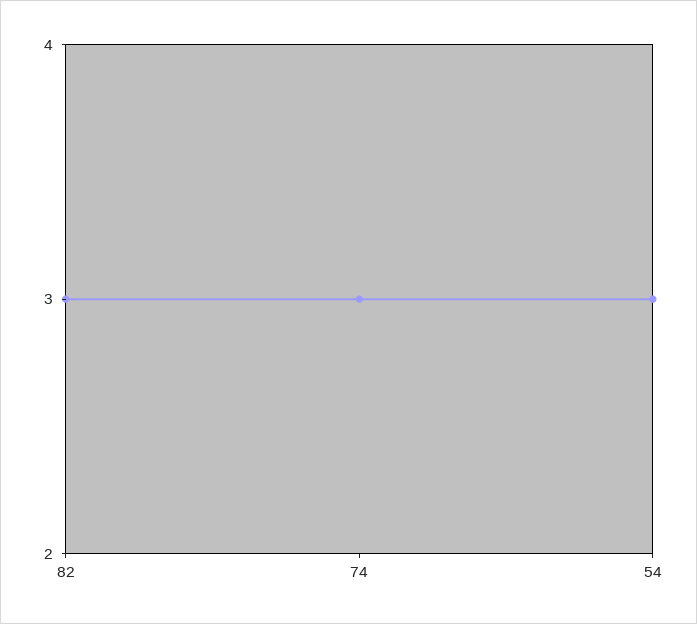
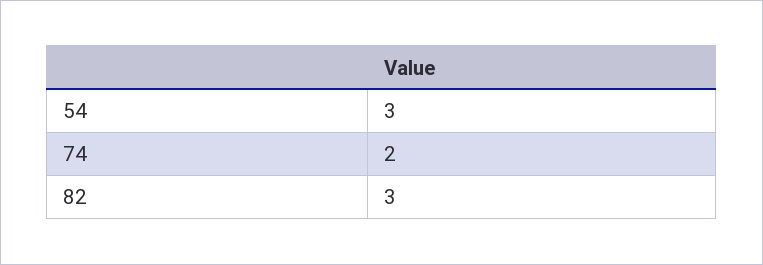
  {
    "82": 3,
-   "74": 3,
+   "74": 2,
    "54": 3
  }

